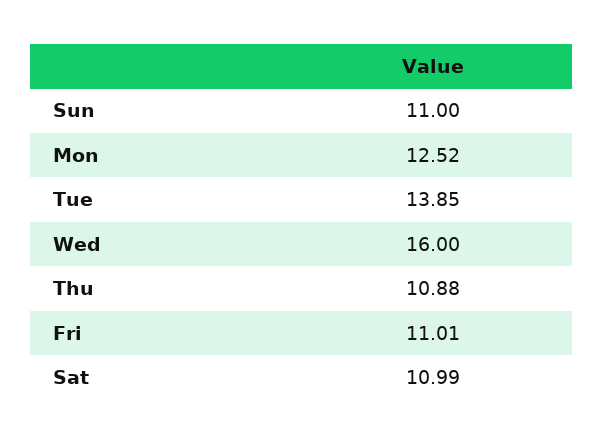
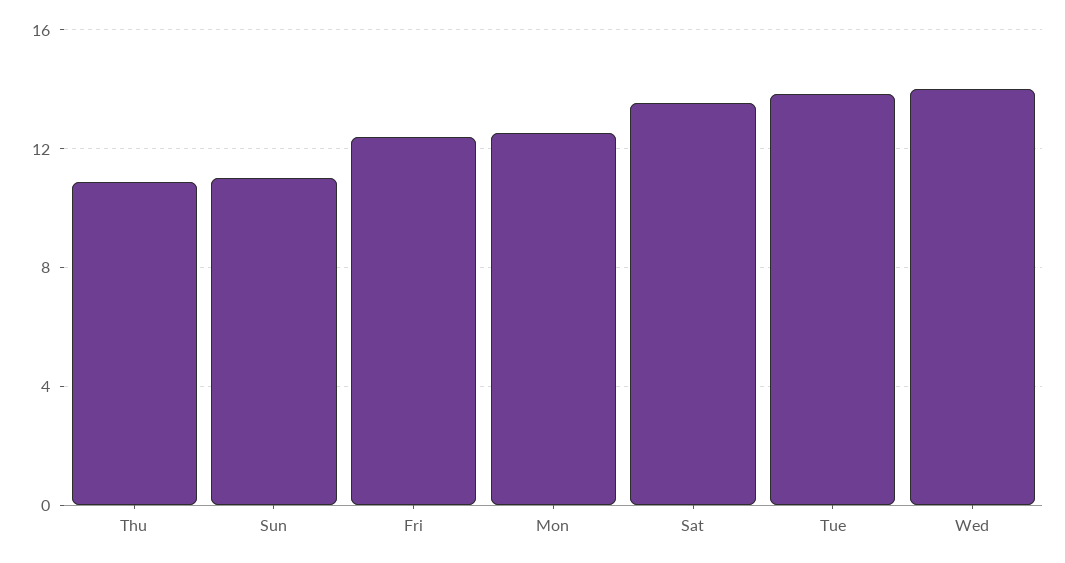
  {
    "Sun": 11,
    "Mon": 12.52,
    "Tue": 13.85,
-   "Wed": 16,
+   "Wed": 14,
    "Thu": 10.88,
-   "Fri": 11.01,
+   "Fri": 12.5,
-   "Sat": 10.99
+   "Sat": 13.5
  }

